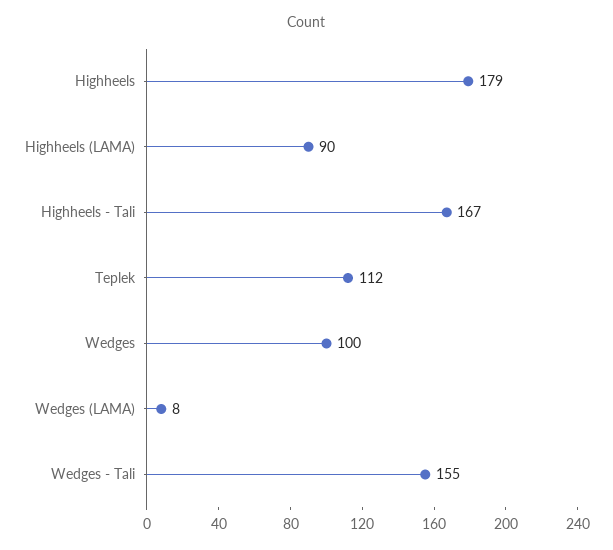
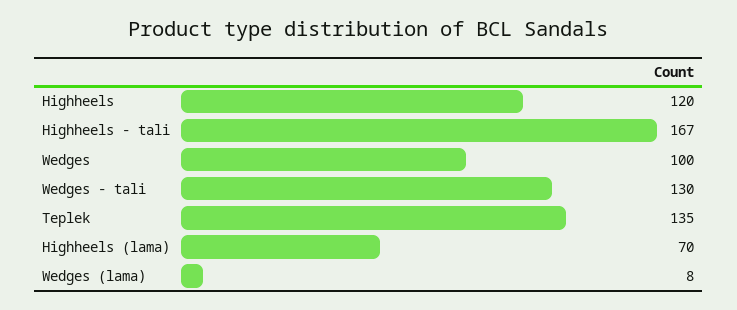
  {
-   "Highheels": 179,
+   "Highheels": 120,
-   "Highheels (LAMA)": 90,
+   "Highheels (LAMA)": 70,
    "Highheels - Tali": 167,
-   "Teplek": 112,
+   "Teplek": 135,
    "Wedges": 100,
    "Wedges (LAMA)": 8,
-   "Wedges - Tali": 155
+   "Wedges - Tali": 130
  }

